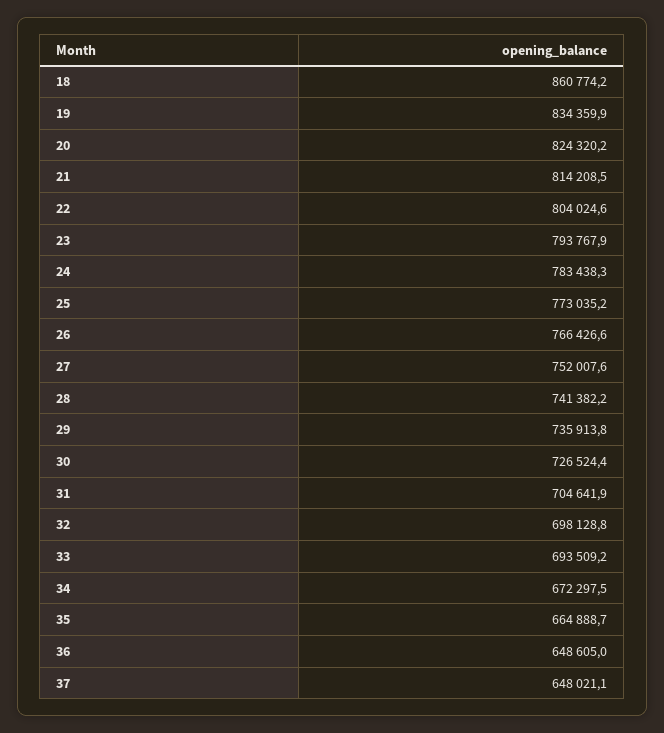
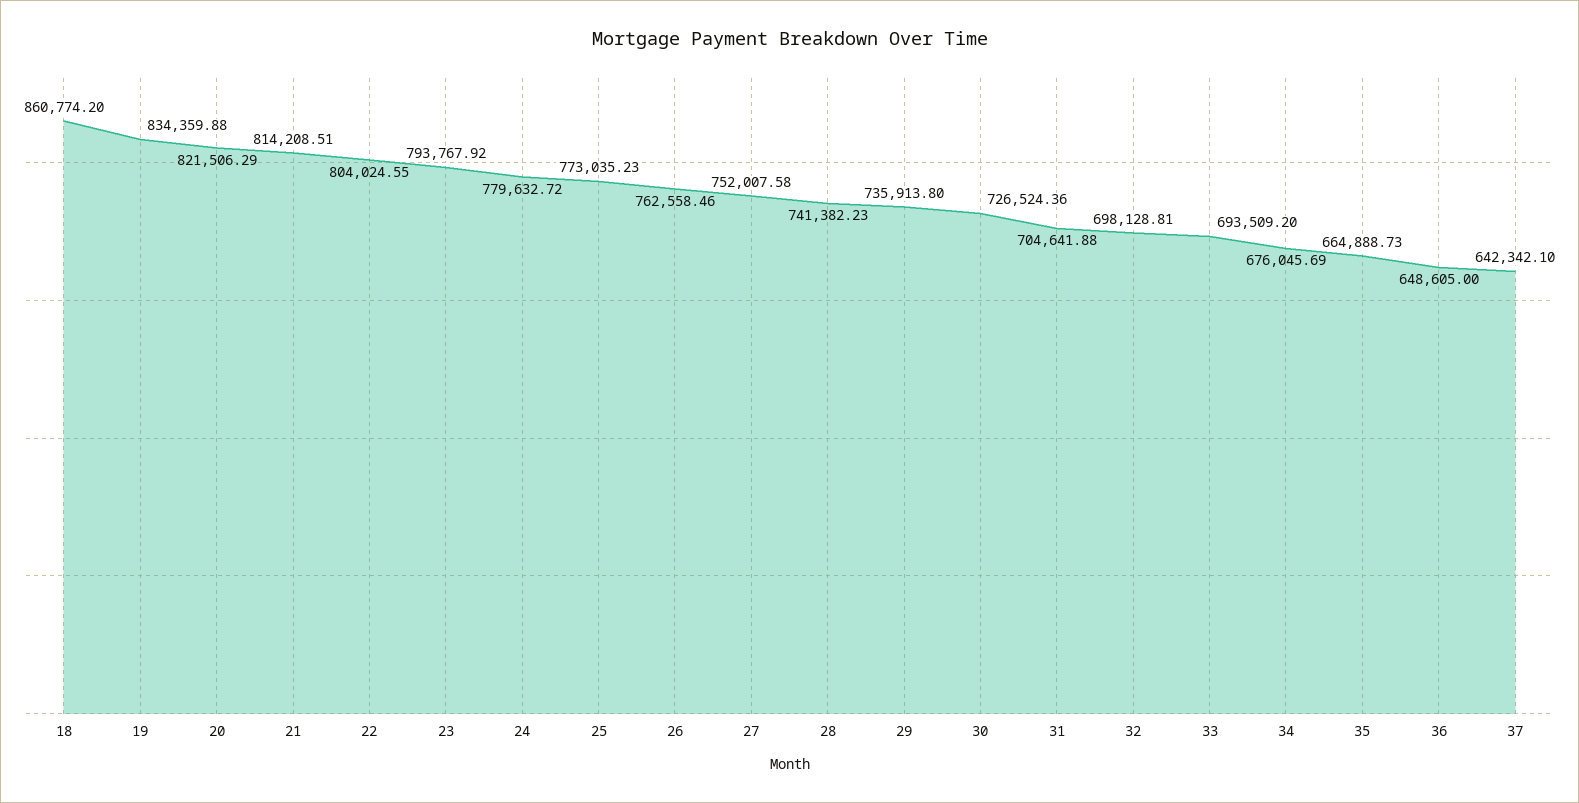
  {
    "18": 860774.2,
    "19": 834359.88,
-   "20": 824320.2,
+   "20": 821506.29,
    "21": 814208.51,
    "22": 804024.55,
    "23": 793767.92,
-   "24": 783438.3,
+   "24": 779632.72,
    "25": 773035.23,
-   "26": 766426.6,
+   "26": 762558.46,
    "27": 752007.58,
    "28": 741382.23,
    "29": 735913.8,
    "30": 726524.36,
    "31": 704641.88,
    "32": 698128.81,
    "33": 693509.2,
-   "34": 672297.5,
+   "34": 676045.69,
    "35": 664888.73,
    "36": 648605,
-   "37": 648021.1
+   "37": 642342.1
  }

